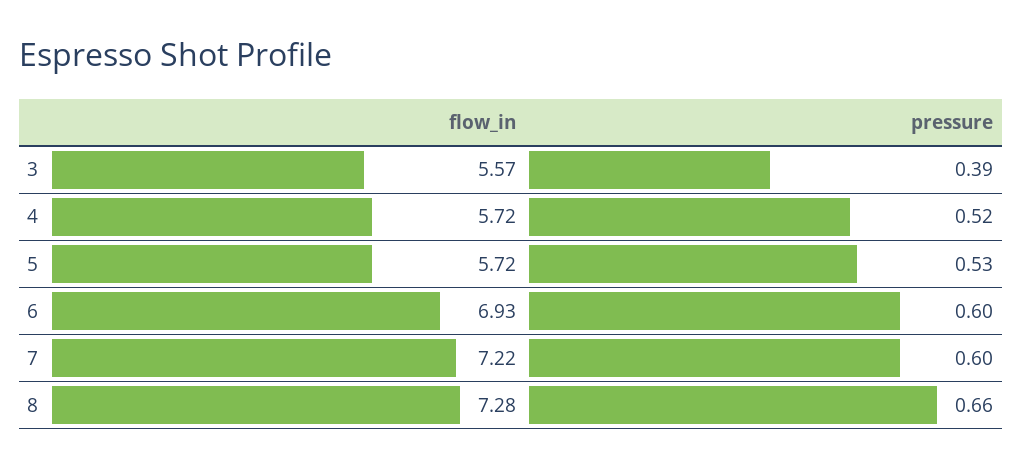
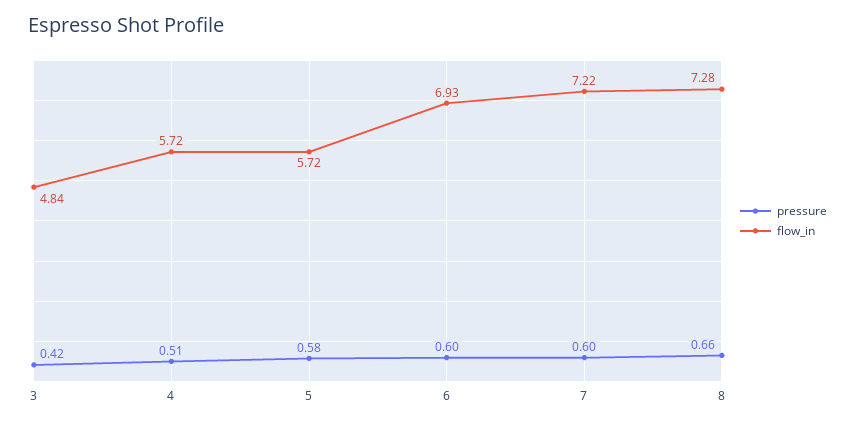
  {
    "flow_in": {
-     "3": 5.57,
+     "3": 4.84,
      "4": 5.72,
      "5": 5.72,
      "6": 6.93,
      "7": 7.22,
      "8": 7.28
    },
    "pressure": {
-     "3": 0.39,
+     "3": 0.42,
-     "4": 0.52,
+     "4": 0.51,
-     "5": 0.53,
+     "5": 0.58,
      "6": 0.6,
      "7": 0.6,
      "8": 0.66
    }
  }

